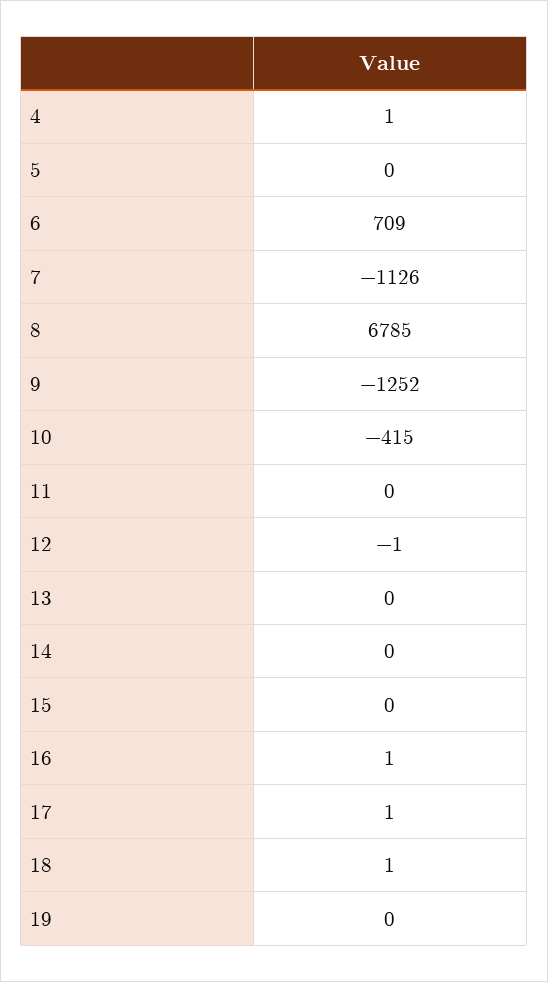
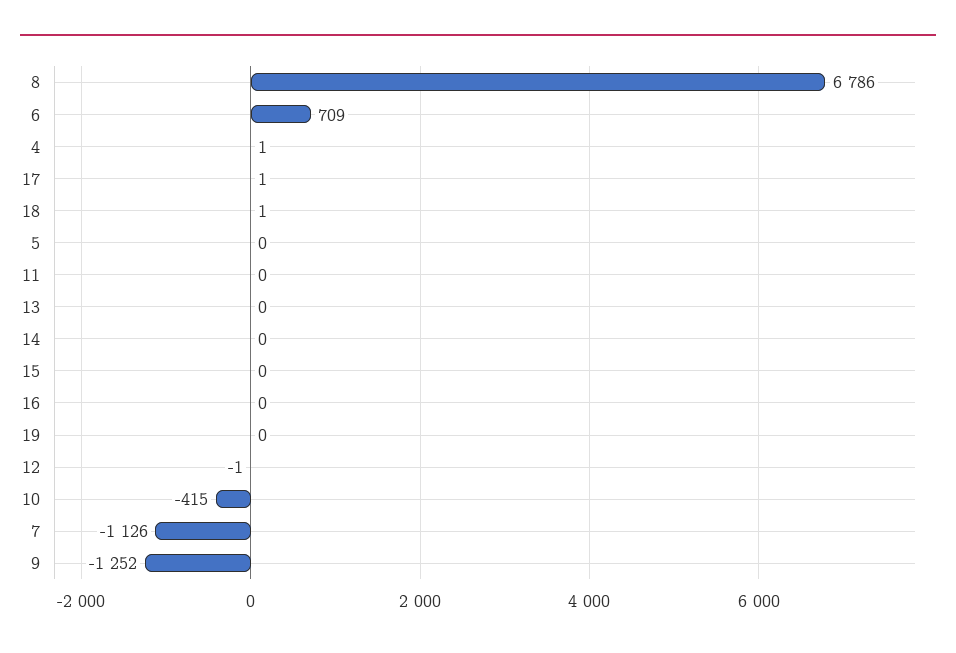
  {
    "4": 1,
    "5": 0,
    "6": 709,
    "7": -1126,
-   "8": 6785,
+   "8": 6786,
    "9": -1252,
    "10": -415,
    "11": 0,
    "12": -1,
    "13": 0,
    "14": 0,
    "15": 0,
-   "16": 1,
+   "16": 0,
    "17": 1,
    "18": 1,
    "19": 0
  }

